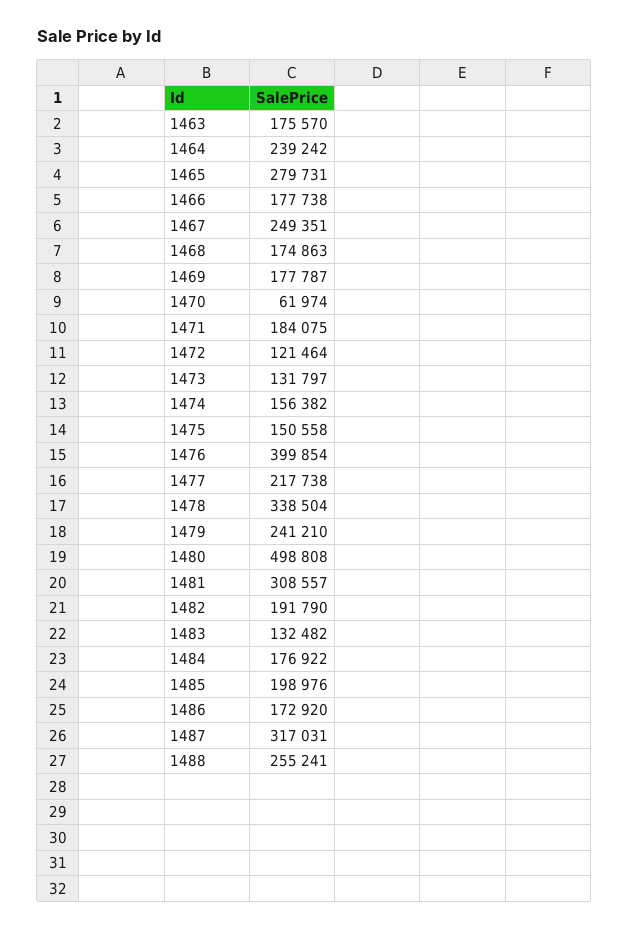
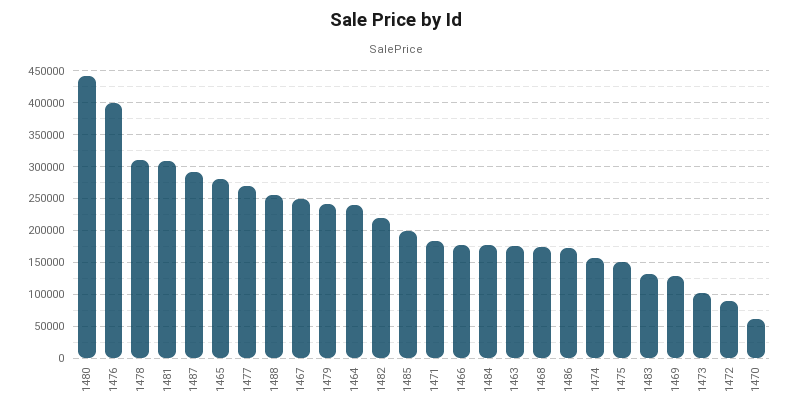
  {
    "1463": 175570,
    "1464": 239242,
    "1465": 279731,
    "1466": 177738,
    "1467": 249351,
    "1468": 174863,
-   "1469": 177787,
+   "1469": 130000,
    "1470": 61974,
    "1471": 184075,
-   "1472": 121464,
+   "1472": 90000,
-   "1473": 131797,
+   "1473": 100000,
    "1474": 156382,
    "1475": 150558,
    "1476": 399854,
-   "1477": 217738,
+   "1477": 270000,
-   "1478": 338504,
+   "1478": 310000,
    "1479": 241210,
-   "1480": 498808,
+   "1480": 440000,
    "1481": 308557,
-   "1482": 191790,
+   "1482": 220000,
    "1483": 132482,
    "1484": 176922,
    "1485": 198976,
    "1486": 172920,
-   "1487": 317031,
+   "1487": 290000,
    "1488": 255241
  }

